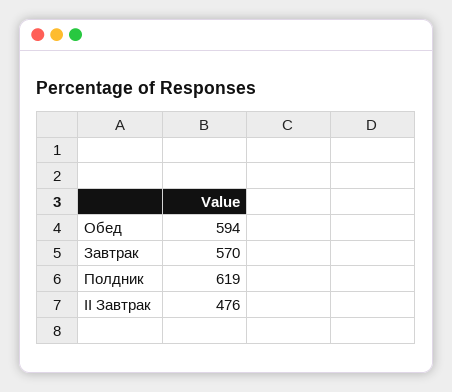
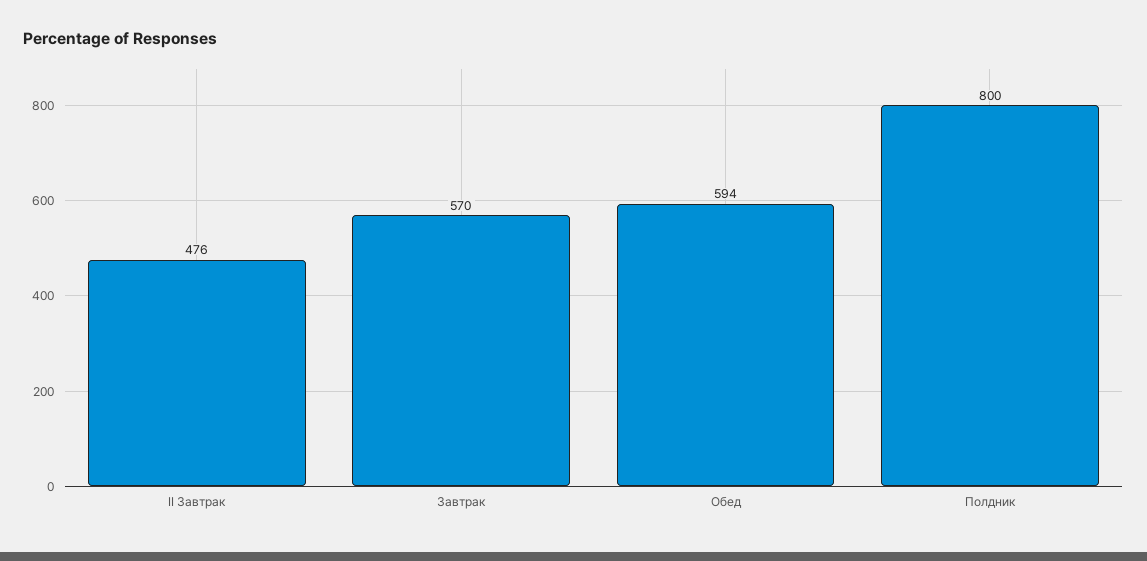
  {
    "Обед": 594,
    "Завтрак": 570,
-   "Полдник": 619,
+   "Полдник": 800,
    "II Завтрак": 476
  }

